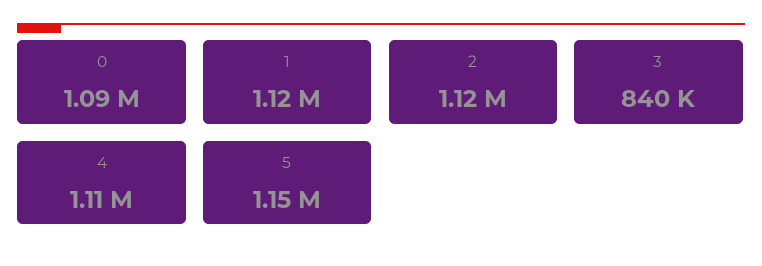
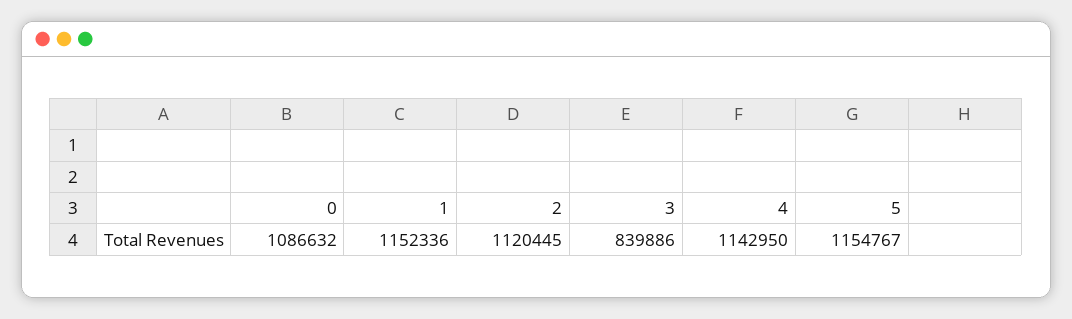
  {
    "0": 1086632,
-   "1": 1120000,
+   "1": 1152336,
    "2": 1120445,
    "3": 839886,
-   "4": 1110000,
+   "4": 1142950,
    "5": 1154767
  }

